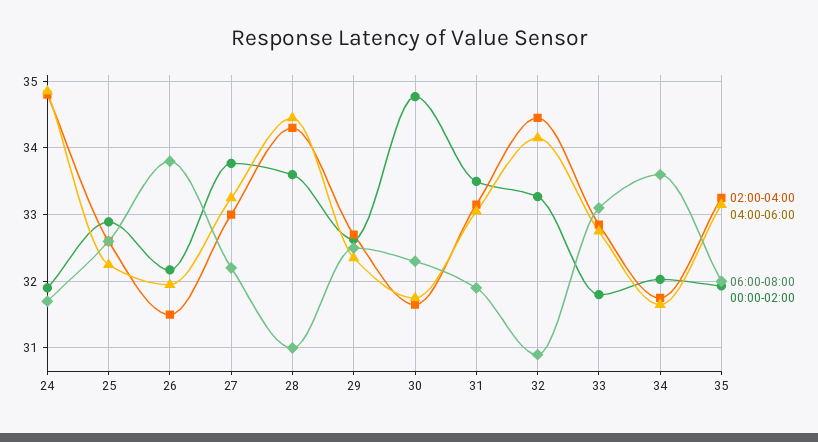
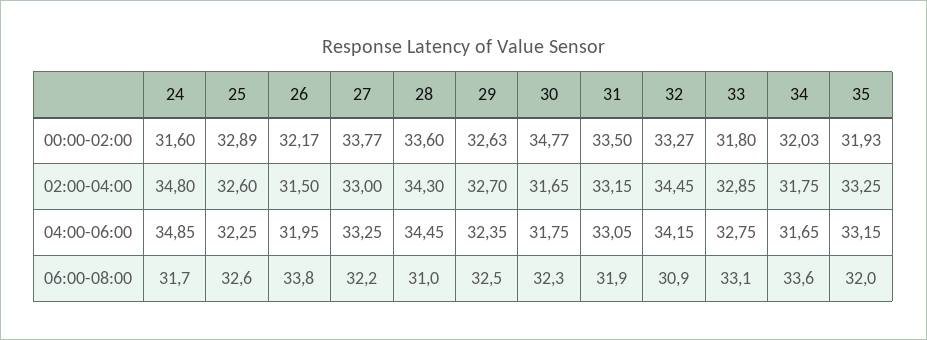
  {
    "02:00-04:00": {
      "24": 34.8,
      "25": 32.6,
      "26": 31.5,
      "27": 33,
      "28": 34.3,
      "29": 32.7,
      "30": 31.65,
      "31": 33.15,
      "32": 34.45,
      "33": 32.85,
      "34": 31.75,
      "35": 33.25
    },
    "04:00-06:00": {
      "24": 34.85,
      "25": 32.25,
      "26": 31.95,
      "27": 33.25,
      "28": 34.45,
      "29": 32.35,
      "30": 31.75,
      "31": 33.05,
      "32": 34.15,
      "33": 32.75,
      "34": 31.65,
      "35": 33.15
    },
    "06:00-08:00": {
      "24": 31.7,
      "25": 32.6,
      "26": 33.8,
      "27": 32.2,
      "28": 31,
      "29": 32.5,
      "30": 32.3,
      "31": 31.9,
      "32": 30.9,
      "33": 33.1,
      "34": 33.6,
      "35": 32
    },
    "00:00-02:00": {
-     "24": 31.9,
+     "24": 31.6,
      "25": 32.89,
      "26": 32.17,
      "27": 33.77,
      "28": 33.6,
      "29": 32.63,
      "30": 34.77,
      "31": 33.5,
      "32": 33.27,
      "33": 31.8,
      "34": 32.03,
      "35": 31.93
    }
  }

